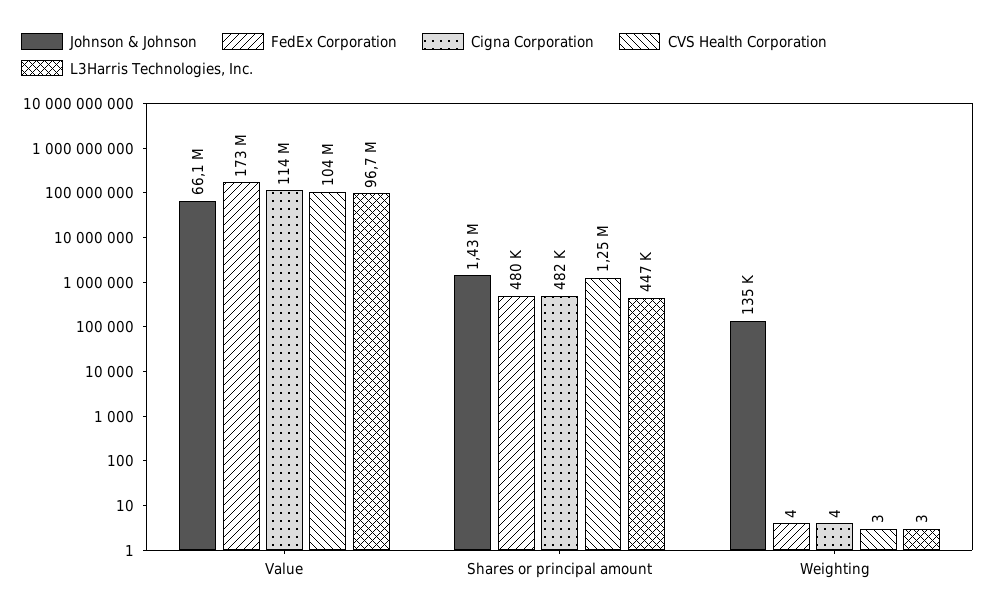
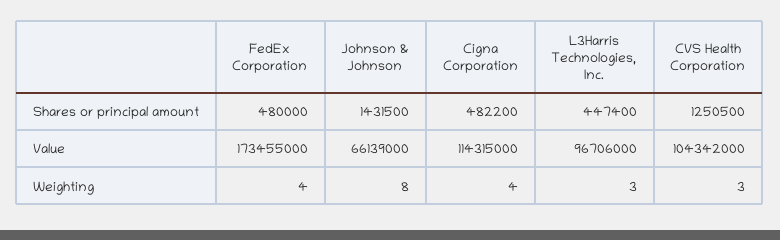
  {
    "Johnson & Johnson": {
      "Value": 66139000,
      "Shares or principal amount": 1431500,
-     "Weighting": 135000
+     "Weighting": 8
    },
    "FedEx Corporation": {
      "Value": 173455000,
      "Shares or principal amount": 480000,
      "Weighting": 4
    },
    "Cigna Corporation": {
      "Value": 114315000,
      "Shares or principal amount": 482200,
      "Weighting": 4
    },
    "CVS Health Corporation": {
      "Value": 104342000,
      "Shares or principal amount": 1250500,
      "Weighting": 3
    },
    "L3Harris Technologies, Inc.": {
      "Value": 96706000,
      "Shares or principal amount": 447400,
      "Weighting": 3
    }
  }

